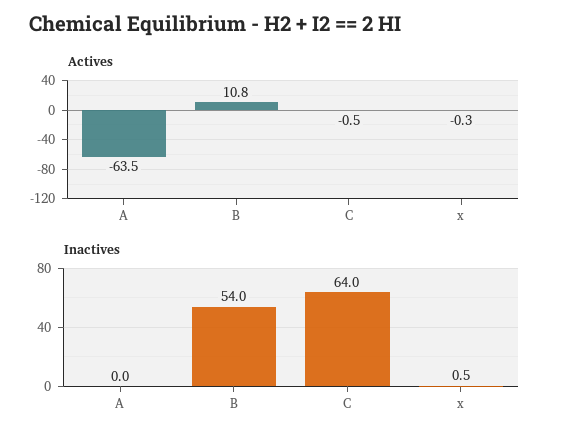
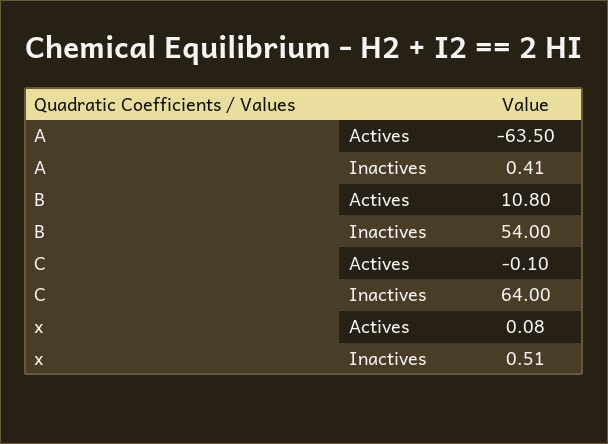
  {
    "Actives": {
      "A": -63.5,
      "B": 10.8,
-     "C": -0.5,
+     "C": -0.1,
-     "x": -0.3
+     "x": 0.08
    },
    "Inactives": {
-     "A": 0,
+     "A": 0.41,
      "B": 54,
      "C": 64,
      "x": 0.51
    }
  }

